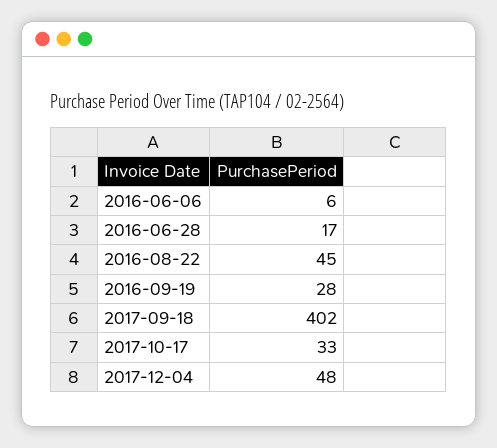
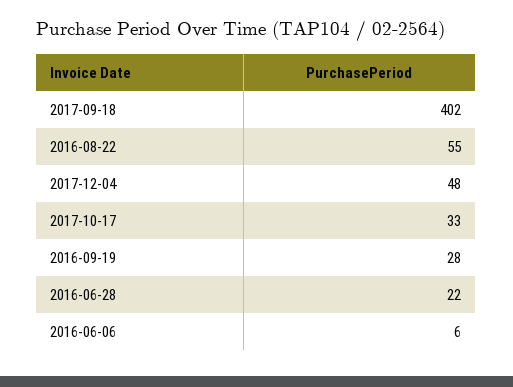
  {
    "2016-06-06": 6,
-   "2016-06-28": 17,
+   "2016-06-28": 22,
-   "2016-08-22": 45,
+   "2016-08-22": 55,
    "2016-09-19": 28,
    "2017-09-18": 402,
    "2017-10-17": 33,
    "2017-12-04": 48
  }

